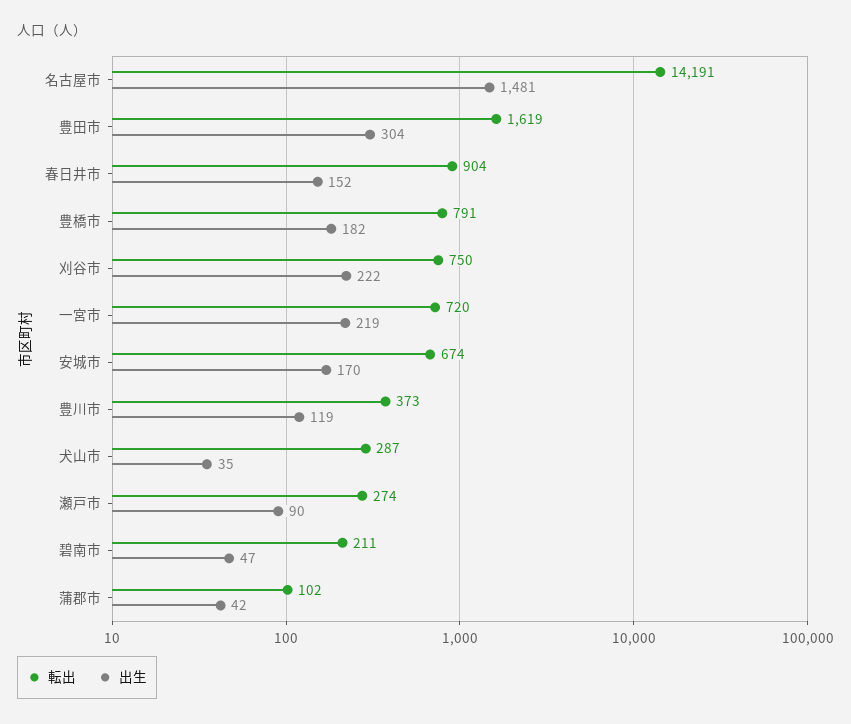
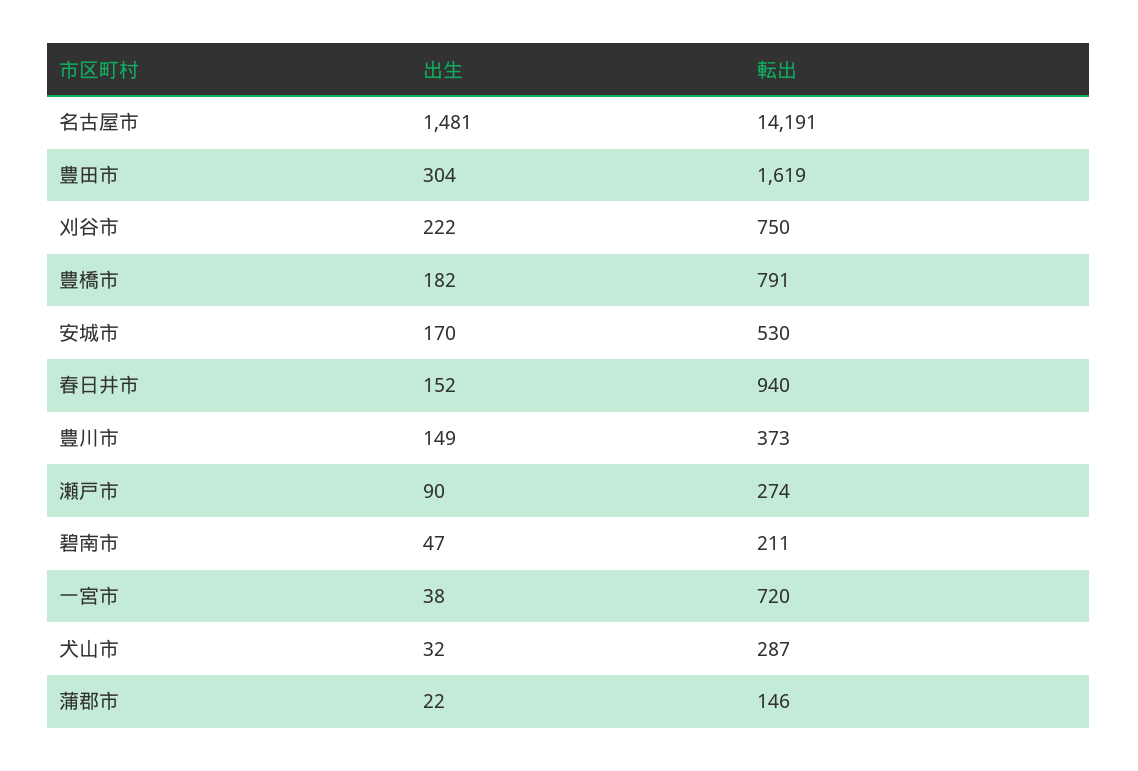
  {
    "転出": {
      "名古屋市": 14191,
      "豊田市": 1619,
-     "春日井市": 904,
+     "春日井市": 940,
      "豊橋市": 791,
      "刈谷市": 750,
      "一宮市": 720,
-     "安城市": 674,
+     "安城市": 530,
      "豊川市": 373,
      "犬山市": 287,
      "瀬戸市": 274,
      "碧南市": 211,
-     "蒲郡市": 102
+     "蒲郡市": 146
    },
    "出生": {
      "名古屋市": 1481,
      "豊田市": 304,
      "春日井市": 152,
      "豊橋市": 182,
      "刈谷市": 222,
-     "一宮市": 219,
+     "一宮市": 38,
      "安城市": 170,
-     "豊川市": 119,
+     "豊川市": 149,
-     "犬山市": 35,
+     "犬山市": 32,
      "瀬戸市": 90,
      "碧南市": 47,
-     "蒲郡市": 42
+     "蒲郡市": 22
    }
  }

